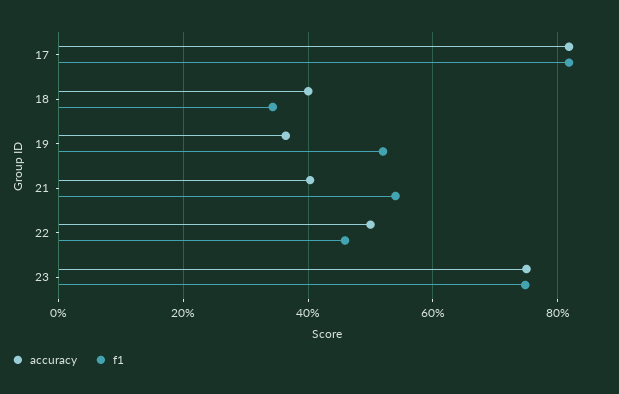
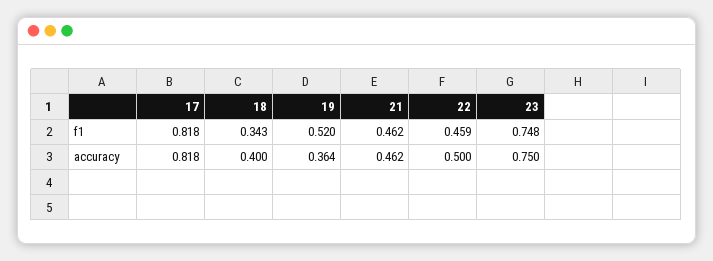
  {
    "accuracy": {
      "17": 0.818,
      "18": 0.4,
      "19": 0.364,
-     "21": 0.4,
+     "21": 0.462,
      "22": 0.5,
      "23": 0.75
    },
    "f1": {
      "17": 0.818,
      "18": 0.343,
      "19": 0.52,
-     "21": 0.54,
+     "21": 0.462,
      "22": 0.459,
      "23": 0.748
    }
  }

